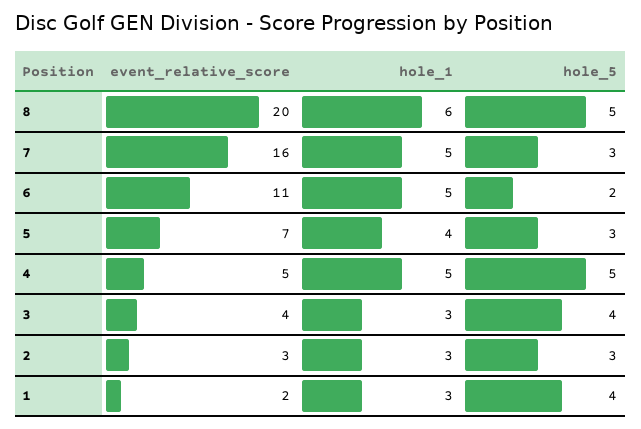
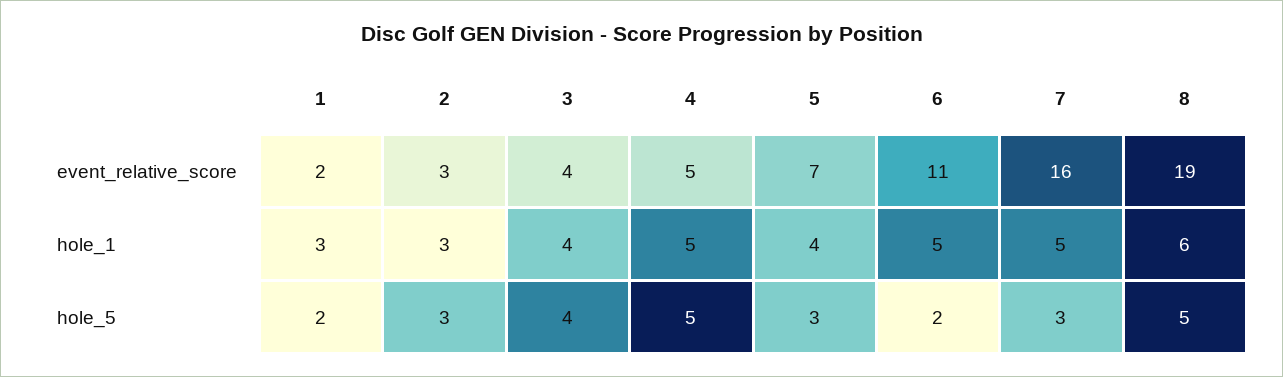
  {
    "event_relative_score": {
-     "8": 20,
+     "8": 19,
      "7": 16,
      "6": 11,
      "5": 7,
      "4": 5,
      "3": 4,
      "2": 3,
      "1": 2
    },
    "hole_1": {
      "8": 6,
      "7": 5,
      "6": 5,
      "5": 4,
      "4": 5,
-     "3": 3,
+     "3": 4,
      "2": 3,
      "1": 3
    },
    "hole_5": {
      "8": 5,
      "7": 3,
      "6": 2,
      "5": 3,
      "4": 5,
      "3": 4,
      "2": 3,
-     "1": 4
+     "1": 2
    }
  }

